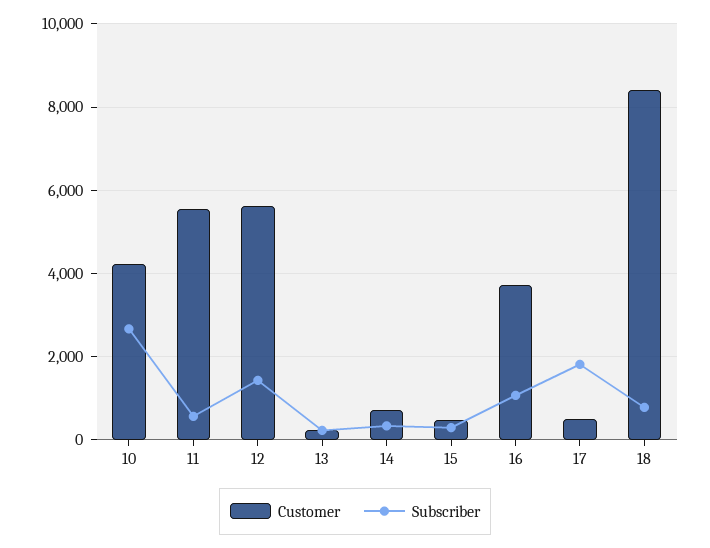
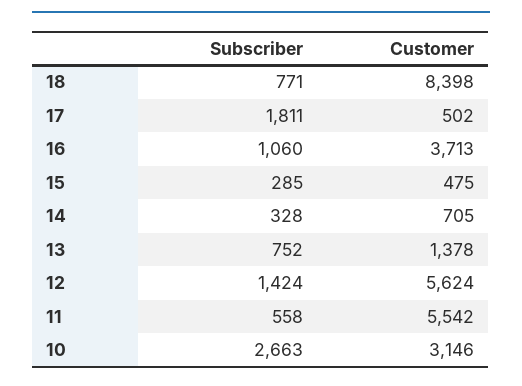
  {
    "Customer": {
-     "10": 4200,
+     "10": 3146,
      "11": 5542,
      "12": 5624,
-     "13": 200,
+     "13": 1378,
      "14": 705,
      "15": 475,
      "16": 3713,
      "17": 502,
      "18": 8398
    },
    "Subscriber": {
      "10": 2663,
      "11": 558,
      "12": 1424,
-     "13": 200,
+     "13": 752,
      "14": 328,
      "15": 285,
      "16": 1060,
      "17": 1811,
      "18": 771
    }
  }

